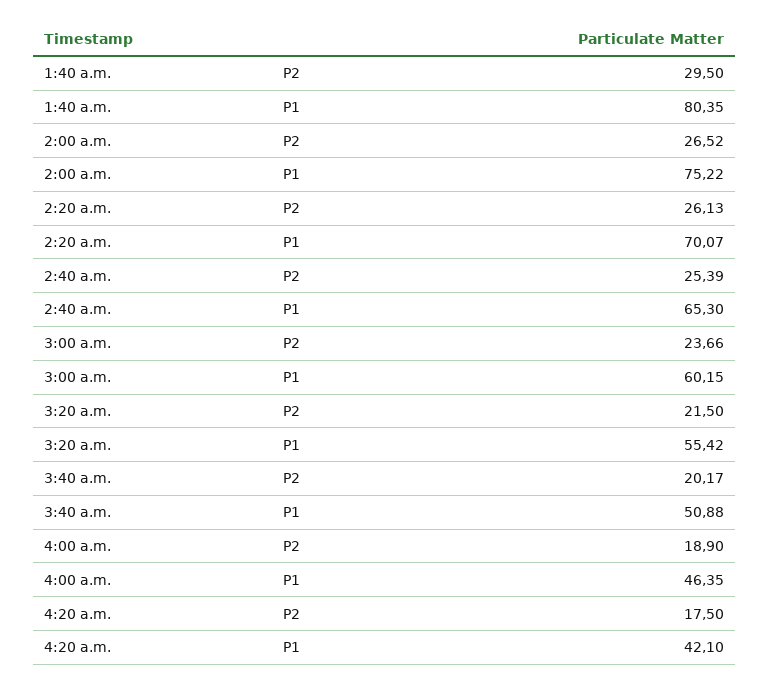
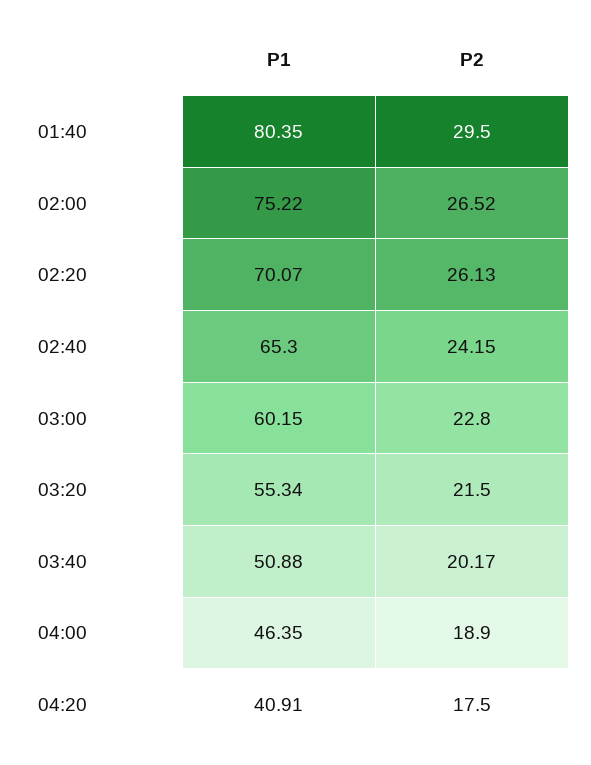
  {
    "1:40 a.m.": {
      "P2": 29.5,
      "P1": 80.35
    },
    "2:00 a.m.": {
      "P2": 26.52,
      "P1": 75.22
    },
    "2:20 a.m.": {
      "P2": 26.13,
      "P1": 70.07
    },
    "2:40 a.m.": {
-     "P2": 25.39,
+     "P2": 24.15,
      "P1": 65.3
    },
    "3:00 a.m.": {
-     "P2": 23.66,
+     "P2": 22.8,
      "P1": 60.15
    },
    "3:20 a.m.": {
      "P2": 21.5,
-     "P1": 55.42
+     "P1": 55.34
    },
    "3:40 a.m.": {
      "P2": 20.17,
      "P1": 50.88
    },
    "4:00 a.m.": {
      "P2": 18.9,
      "P1": 46.35
    },
    "4:20 a.m.": {
      "P2": 17.5,
-     "P1": 42.1
+     "P1": 40.91
    }
  }

